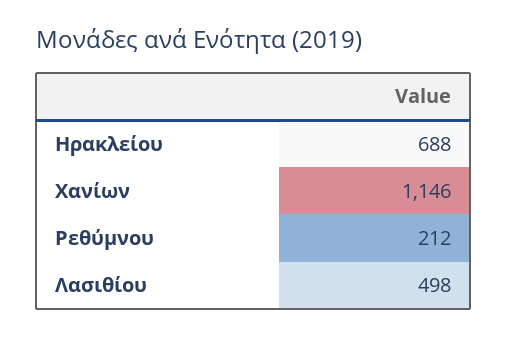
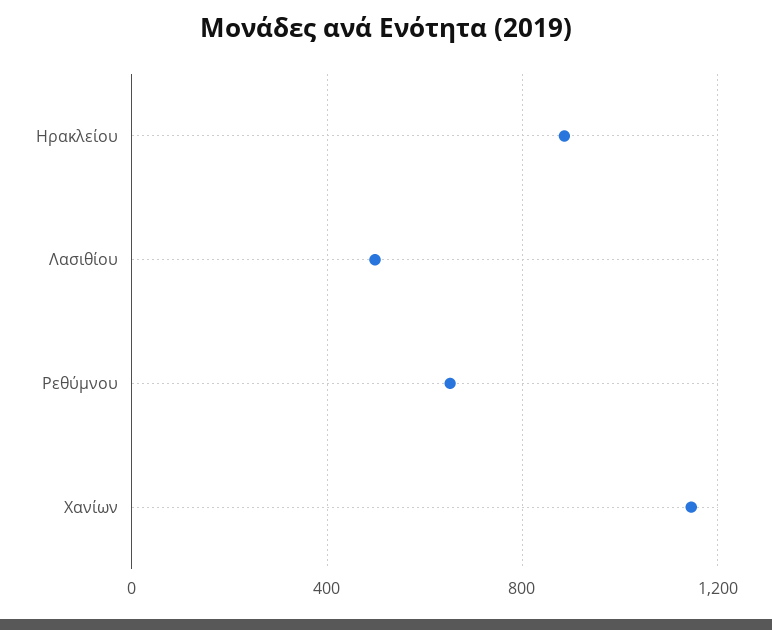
  {
-   "Ηρακλείου": 688,
+   "Ηρακλείου": 900,
    "Χανίων": 1146,
-   "Ρεθύμνου": 212,
+   "Ρεθύμνου": 650,
    "Λασιθίου": 498
  }

